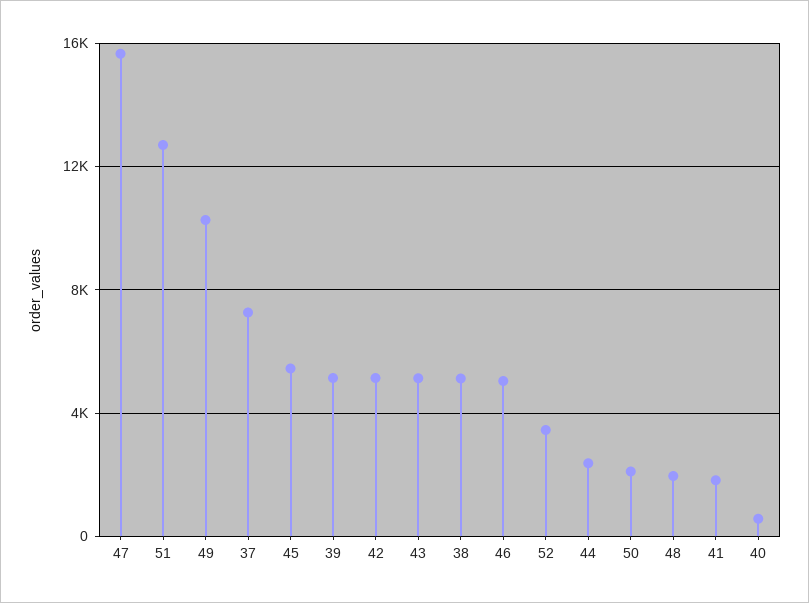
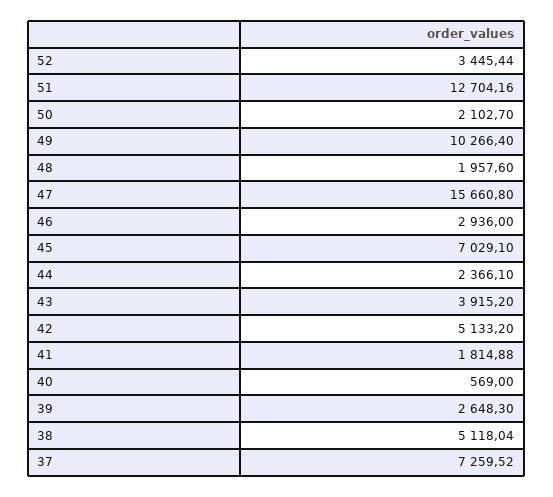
  {
    "47": 15660.8,
    "51": 12704.16,
    "49": 10266.4,
    "37": 7259.52,
-   "45": 5500,
+   "45": 7029.1,
-   "39": 5000,
+   "39": 2648.3,
    "42": 5133.2,
-   "43": 5000,
+   "43": 3915.2,
    "38": 5118.04,
-   "46": 5000,
+   "46": 2936,
    "52": 3445.44,
    "44": 2366.1,
    "50": 2102.7,
    "48": 1957.6,
    "41": 1814.88,
    "40": 569
  }

